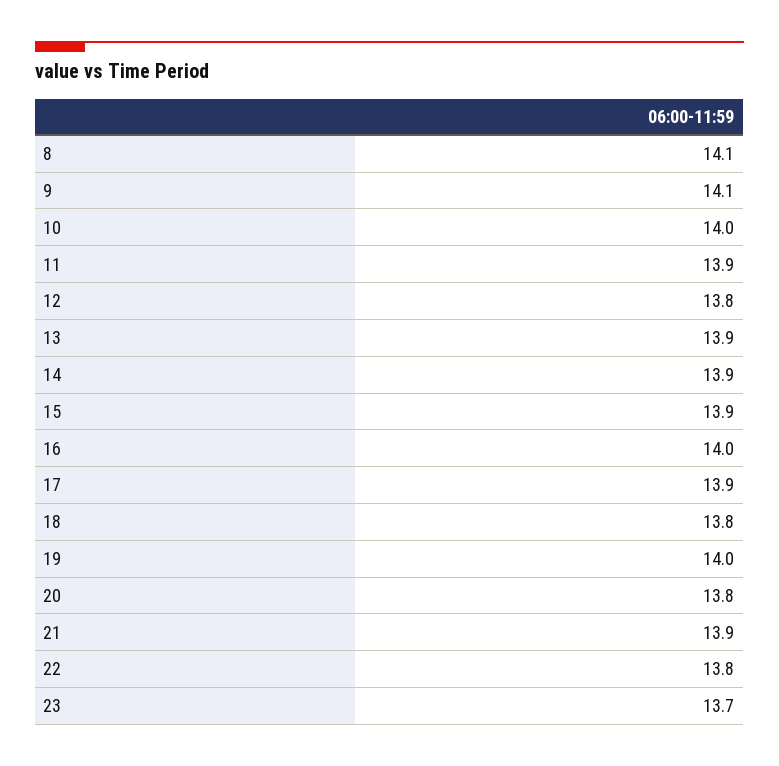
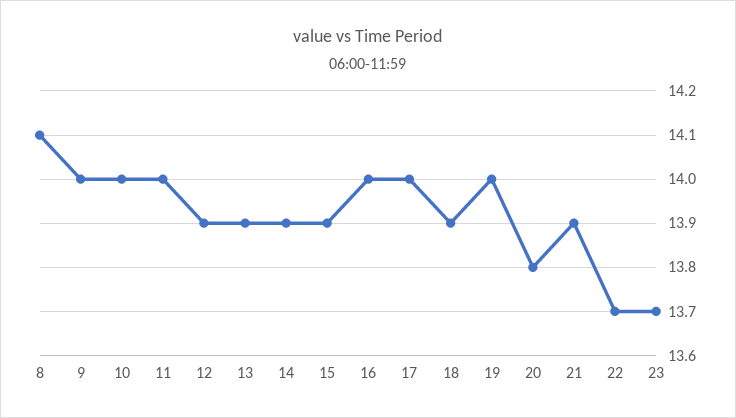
  {
    "8": 14.1,
-   "9": 14.1,
+   "9": 14,
    "10": 14,
-   "11": 13.9,
+   "11": 14,
-   "12": 13.8,
+   "12": 13.9,
    "13": 13.9,
    "14": 13.9,
    "15": 13.9,
    "16": 14,
-   "17": 13.9,
+   "17": 14,
-   "18": 13.8,
+   "18": 13.9,
    "19": 14,
    "20": 13.8,
    "21": 13.9,
-   "22": 13.8,
+   "22": 13.7,
    "23": 13.7
  }

